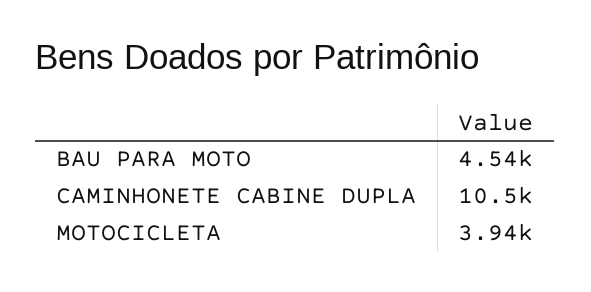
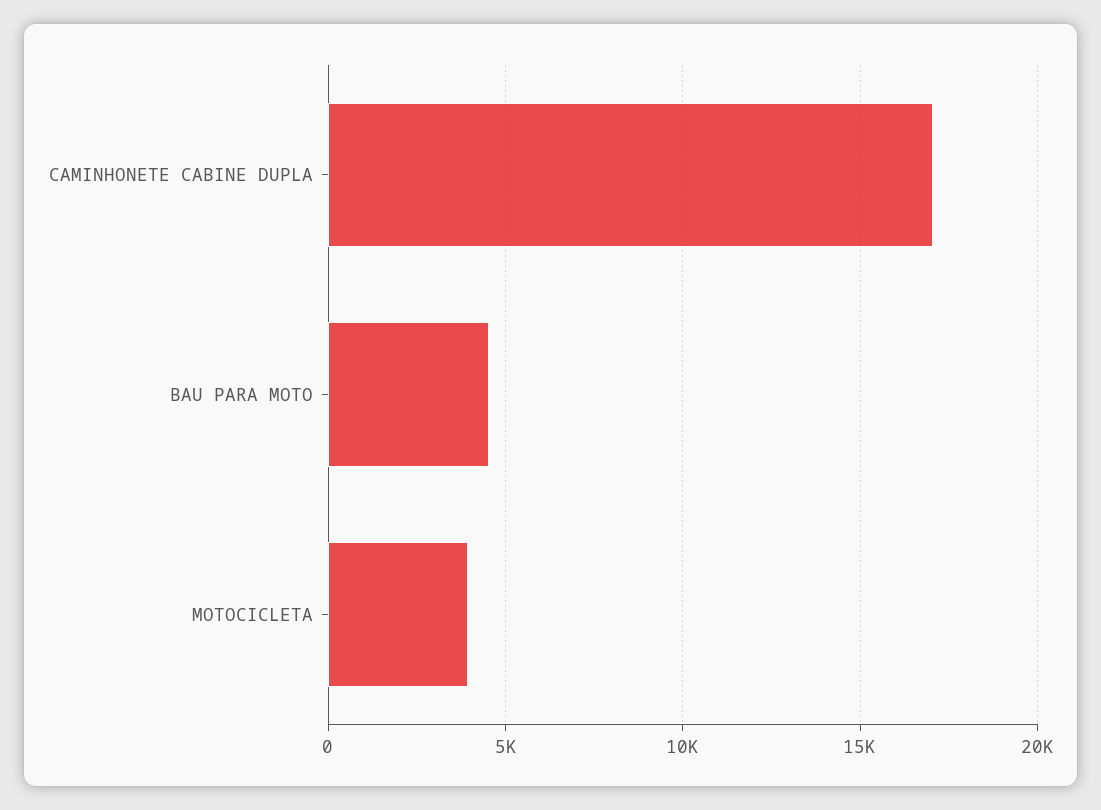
  {
    "BAU PARA MOTO": 4540,
-   "CAMINHONETE CABINE DUPLA": 10500,
+   "CAMINHONETE CABINE DUPLA": 17000,
    "MOTOCICLETA": 3940
  }

